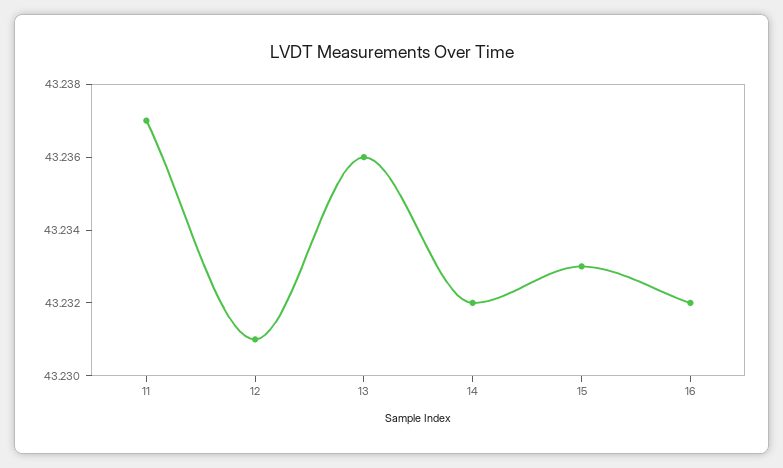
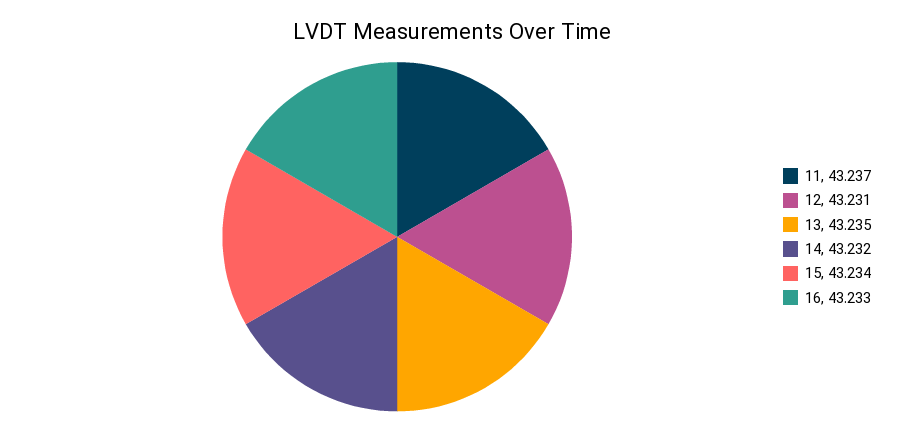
  {
    "11": 43.237,
    "12": 43.231,
-   "13": 43.236,
+   "13": 43.235,
    "14": 43.232,
-   "15": 43.233,
+   "15": 43.234,
-   "16": 43.232
+   "16": 43.233
  }

